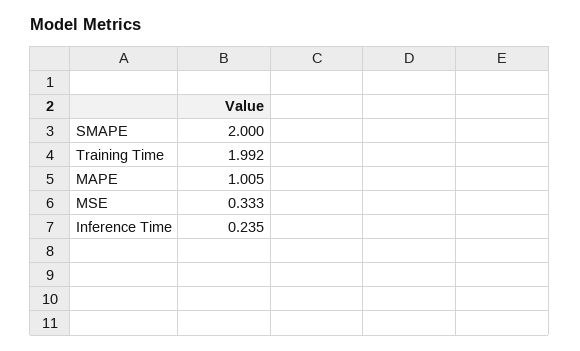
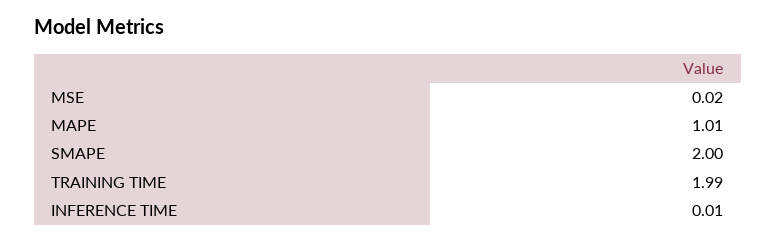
  {
    "SMAPE": 2,
    "Training Time": 1.992,
    "MAPE": 1.005,
-   "MSE": 0.333,
+   "MSE": 0.02,
-   "Inference Time": 0.235
+   "Inference Time": 0.01
  }

